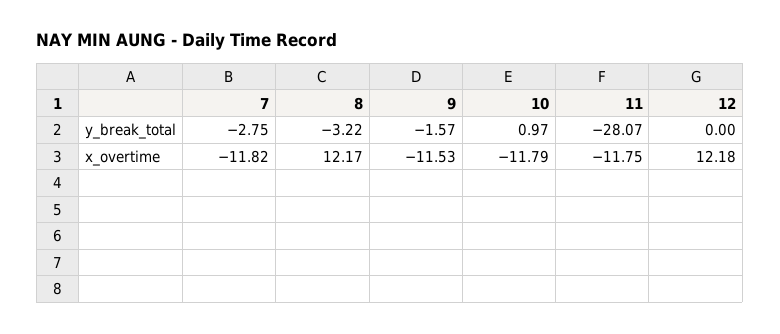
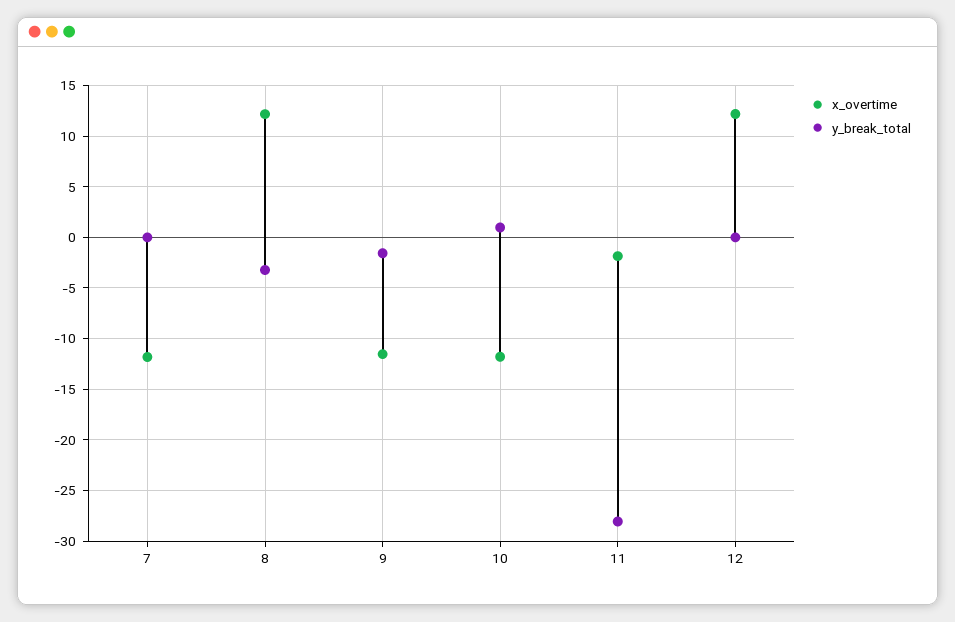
  {
    "y_break_total": {
-     "7": -2.75,
+     "7": 0,
      "8": -3.22,
      "9": -1.57,
      "10": 0.97,
      "11": -28.07,
      "12": 0
    },
    "x_overtime": {
      "7": -11.82,
      "8": 12.17,
      "9": -11.53,
      "10": -11.79,
-     "11": -11.75,
+     "11": -2,
      "12": 12.18
    }
  }

